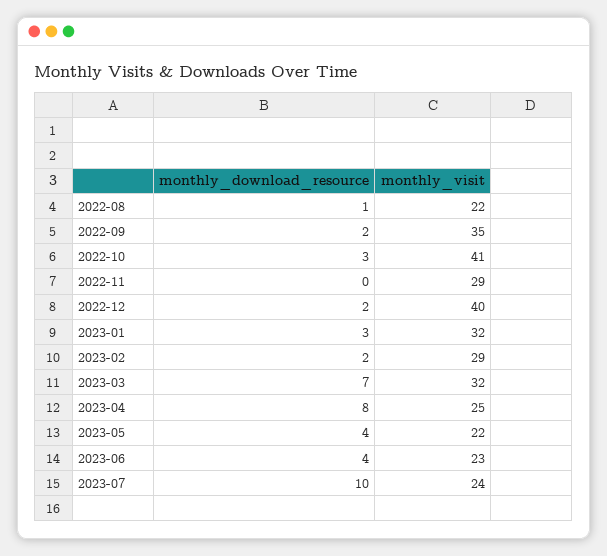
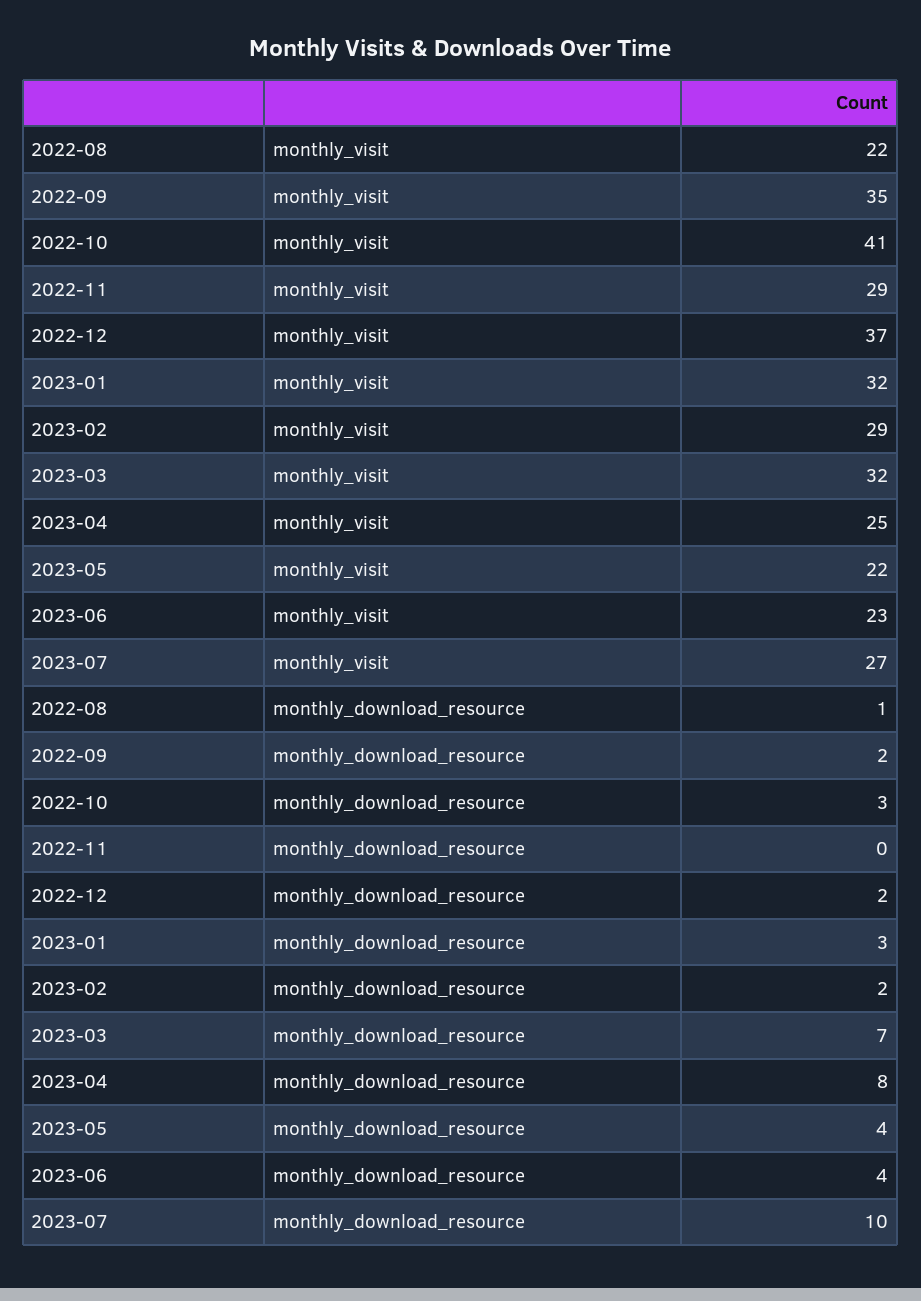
  {
    "monthly_download_resource": {
      "2022-08": 1,
      "2022-09": 2,
      "2022-10": 3,
      "2022-11": 0,
      "2022-12": 2,
      "2023-01": 3,
      "2023-02": 2,
      "2023-03": 7,
      "2023-04": 8,
      "2023-05": 4,
      "2023-06": 4,
      "2023-07": 10
    },
    "monthly_visit": {
      "2022-08": 22,
      "2022-09": 35,
      "2022-10": 41,
      "2022-11": 29,
-     "2022-12": 40,
+     "2022-12": 37,
      "2023-01": 32,
      "2023-02": 29,
      "2023-03": 32,
      "2023-04": 25,
      "2023-05": 22,
      "2023-06": 23,
-     "2023-07": 24
+     "2023-07": 27
    }
  }

